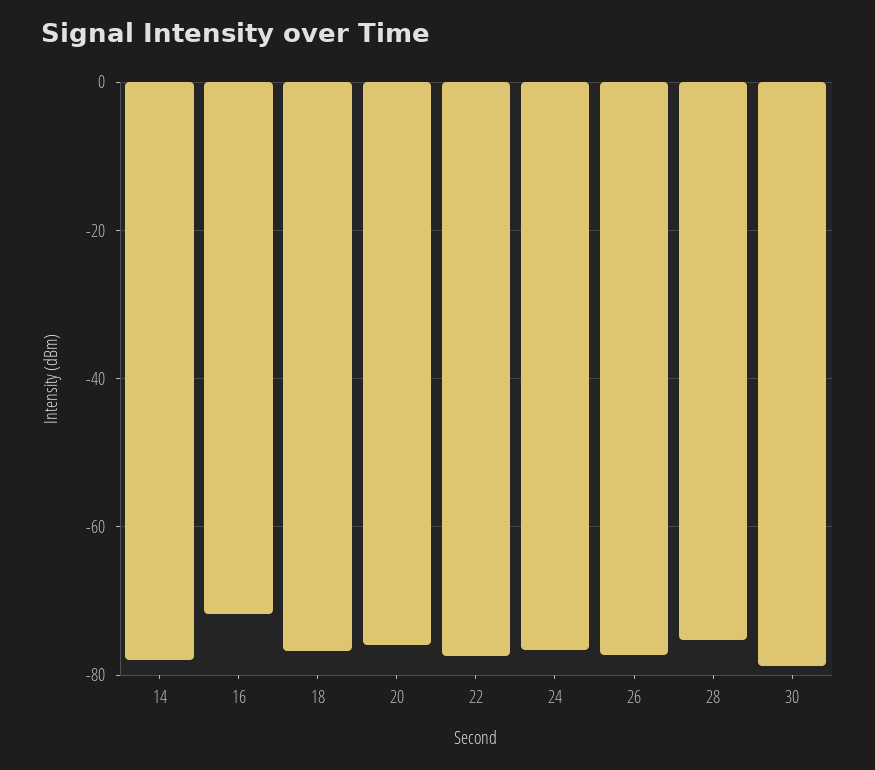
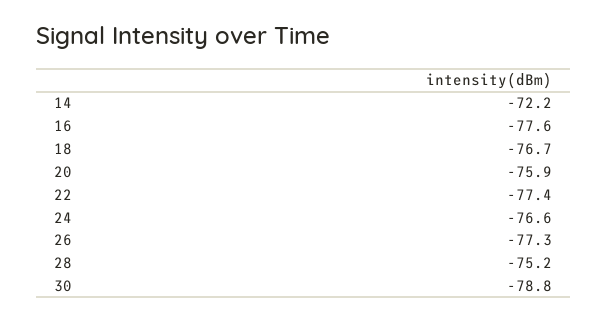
  {
-   "14": -78,
+   "14": -72.2,
-   "16": -72,
+   "16": -77.6,
    "18": -76.7,
    "20": -75.9,
    "22": -77.4,
    "24": -76.6,
    "26": -77.3,
    "28": -75.2,
    "30": -78.8
  }

